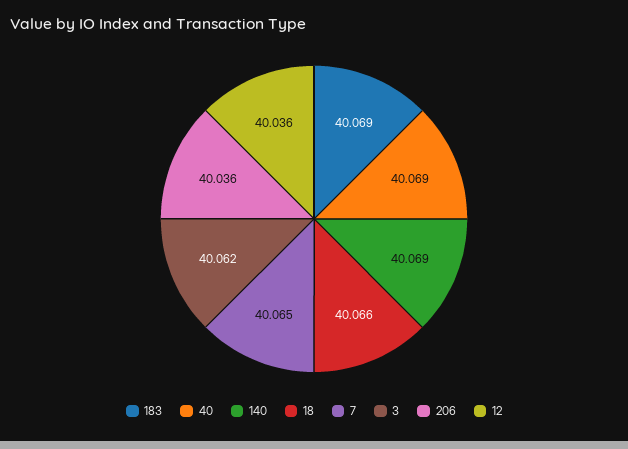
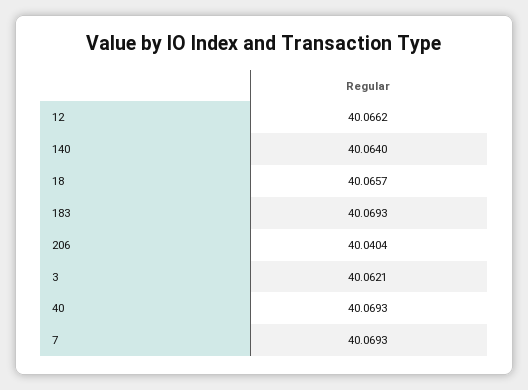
  {
    "183": 40.0693,
    "40": 40.0693,
-   "140": 40.069,
+   "140": 40.064,
    "18": 40.0657,
-   "7": 40.065,
+   "7": 40.0693,
    "3": 40.0621,
-   "206": 40.036,
+   "206": 40.0404,
-   "12": 40.036
+   "12": 40.0662
  }

